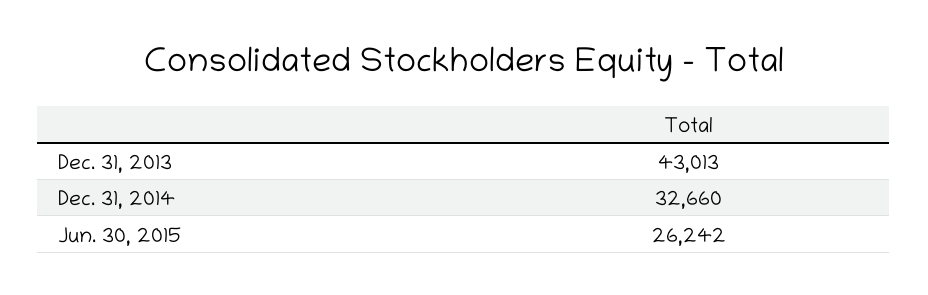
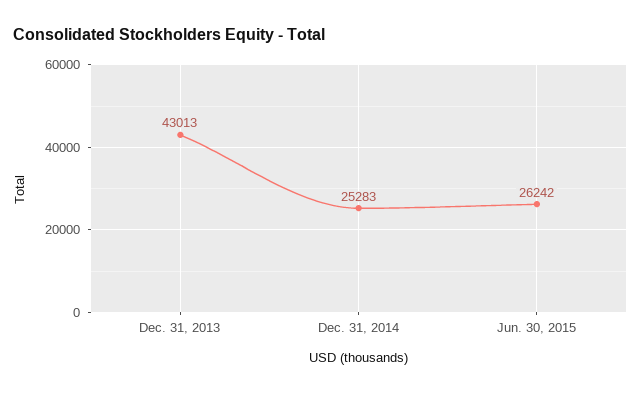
  {
    "Dec. 31, 2013": 43013,
-   "Dec. 31, 2014": 32660,
+   "Dec. 31, 2014": 25283,
    "Jun. 30, 2015": 26242
  }

